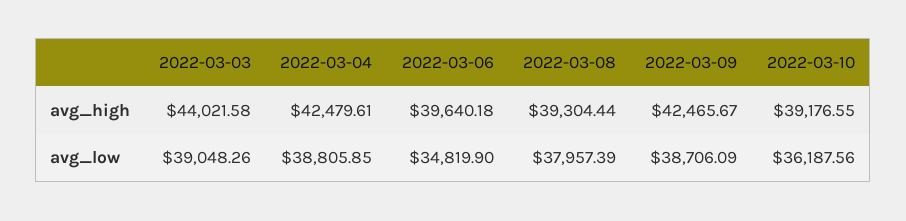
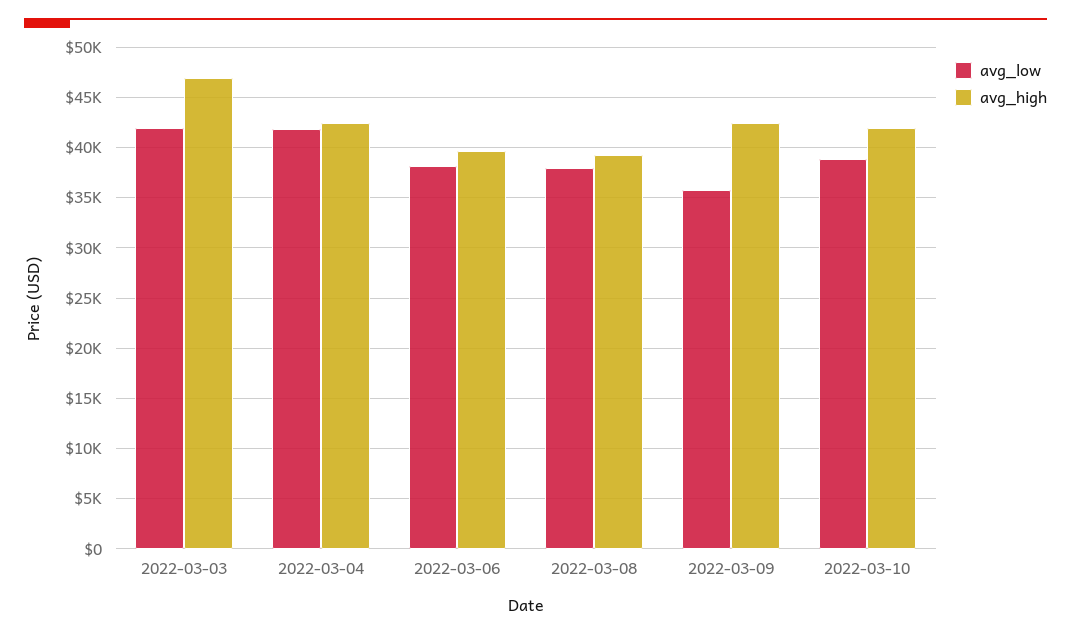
  {
    "avg_high": {
-     "2022-03-03": 44021.58,
+     "2022-03-03": 47000,
      "2022-03-04": 42479.61,
      "2022-03-06": 39640.18,
      "2022-03-08": 39304.44,
      "2022-03-09": 42465.67,
-     "2022-03-10": 39176.55
+     "2022-03-10": 42000
    },
    "avg_low": {
-     "2022-03-03": 39048.26,
+     "2022-03-03": 42000,
-     "2022-03-04": 38805.85,
+     "2022-03-04": 42000,
-     "2022-03-06": 34819.9,
+     "2022-03-06": 38000,
      "2022-03-08": 37957.39,
-     "2022-03-09": 38706.09,
+     "2022-03-09": 36000,
-     "2022-03-10": 36187.56
+     "2022-03-10": 39000
    }
  }

